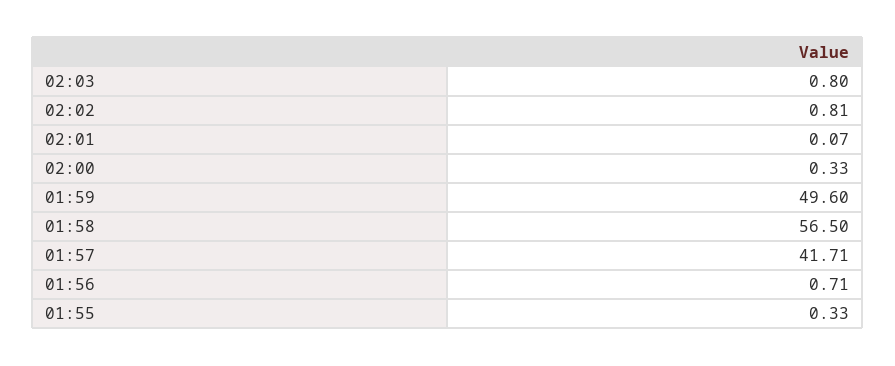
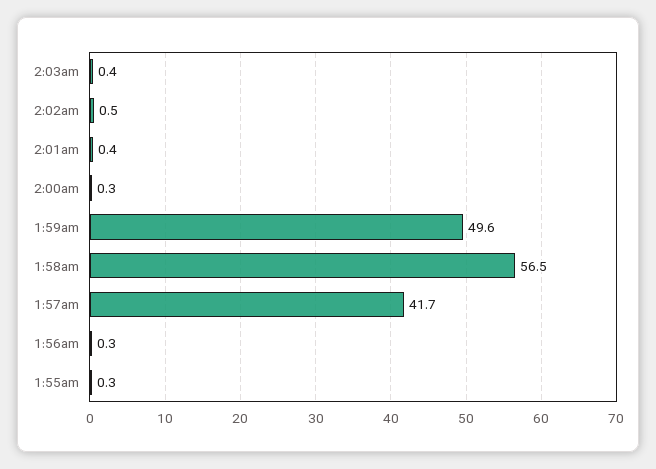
  {
-   "02:03": 0.8,
+   "02:03": 0.4,
-   "02:02": 0.81,
+   "02:02": 0.5,
-   "02:01": 0.07,
+   "02:01": 0.4,
    "02:00": 0.33,
    "01:59": 49.6,
    "01:58": 56.5,
    "01:57": 41.71,
-   "01:56": 0.71,
+   "01:56": 0.3,
    "01:55": 0.33
  }

